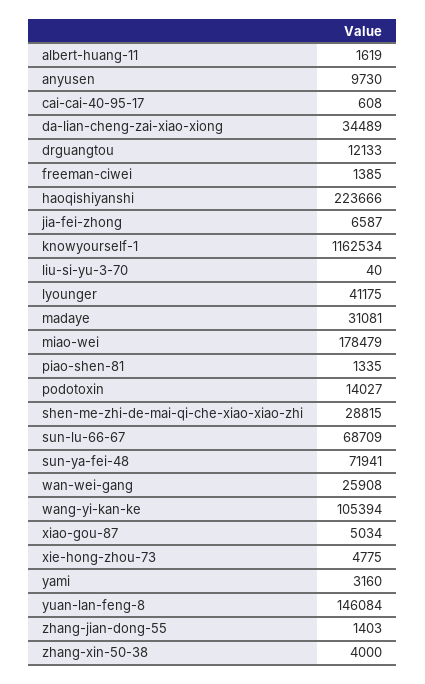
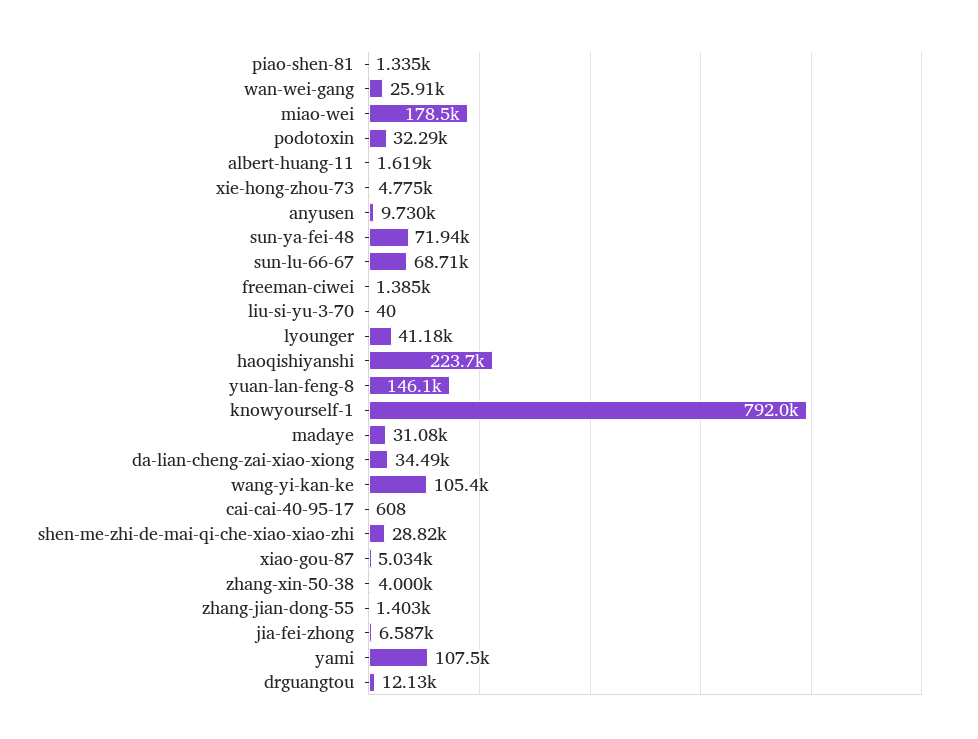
  {
    "albert-huang-11": 1619,
    "anyusen": 9730,
    "cai-cai-40-95-17": 608,
    "da-lian-cheng-zai-xiao-xiong": 34489,
    "drguangtou": 12133,
    "freeman-ciwei": 1385,
    "haoqishiyanshi": 223666,
    "jia-fei-zhong": 6587,
-   "knowyourself-1": 1162534,
+   "knowyourself-1": 792000,
    "liu-si-yu-3-70": 40,
    "lyounger": 41175,
    "madaye": 31081,
    "miao-wei": 178479,
    "piao-shen-81": 1335,
-   "podotoxin": 14027,
+   "podotoxin": 32290,
    "shen-me-zhi-de-mai-qi-che-xiao-xiao-zhi": 28815,
    "sun-lu-66-67": 68709,
    "sun-ya-fei-48": 71941,
    "wan-wei-gang": 25908,
    "wang-yi-kan-ke": 105394,
    "xiao-gou-87": 5034,
    "xie-hong-zhou-73": 4775,
-   "yami": 3160,
+   "yami": 107500,
    "yuan-lan-feng-8": 146084,
    "zhang-jian-dong-55": 1403,
    "zhang-xin-50-38": 4000
  }

